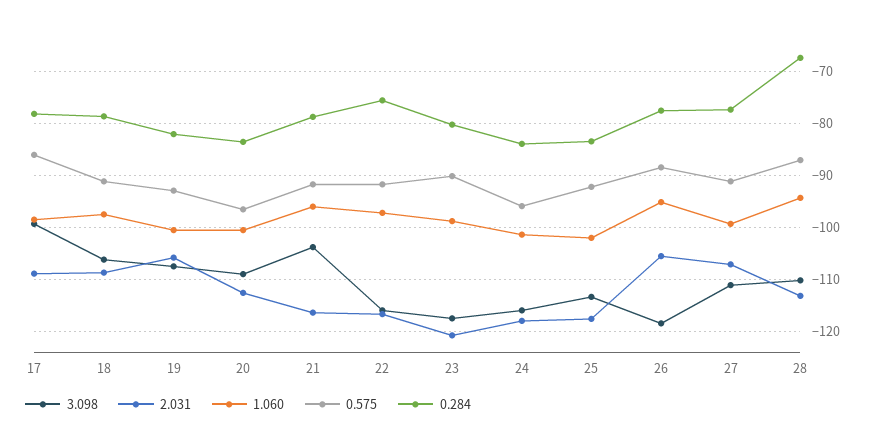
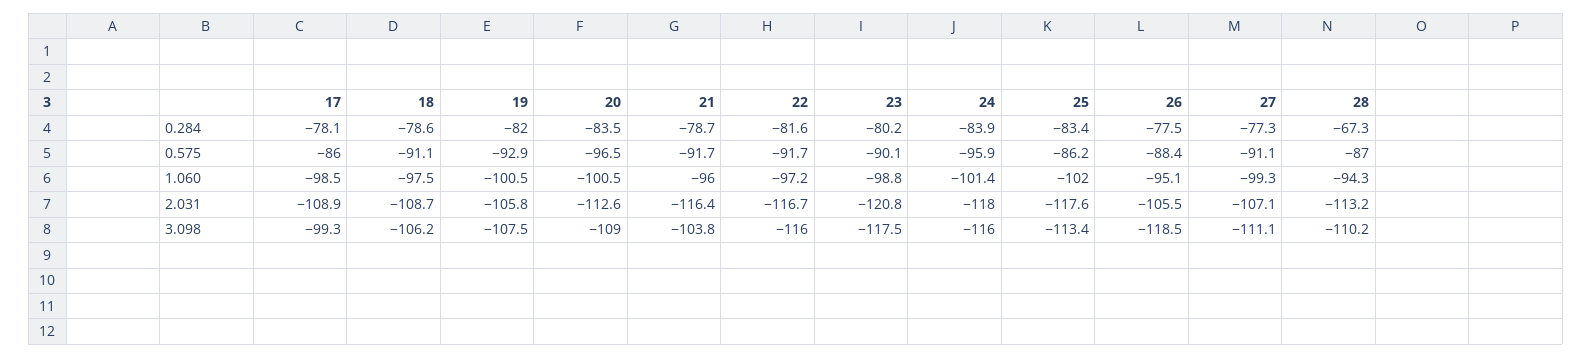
  {
    "3.098": {
      "17": -99.3,
      "18": -106.2,
      "19": -107.5,
      "20": -109,
      "21": -103.8,
      "22": -116,
      "23": -117.5,
      "24": -116,
      "25": -113.4,
      "26": -118.5,
      "27": -111.1,
      "28": -110.2
    },
    "2.031": {
      "17": -108.9,
      "18": -108.7,
      "19": -105.8,
      "20": -112.6,
      "21": -116.4,
      "22": -116.7,
      "23": -120.8,
      "24": -118,
      "25": -117.6,
      "26": -105.5,
      "27": -107.1,
      "28": -113.2
    },
    "1.060": {
      "17": -98.5,
      "18": -97.5,
      "19": -100.5,
      "20": -100.5,
      "21": -96,
      "22": -97.2,
      "23": -98.8,
      "24": -101.4,
      "25": -102,
      "26": -95.1,
      "27": -99.3,
      "28": -94.3
    },
    "0.575": {
      "17": -86,
      "18": -91.1,
      "19": -92.9,
      "20": -96.5,
      "21": -91.7,
      "22": -91.7,
      "23": -90.1,
      "24": -95.9,
-     "25": -92,
+     "25": -86.2,
      "26": -88.4,
      "27": -91.1,
      "28": -87
    },
    "0.284": {
      "17": -78.1,
      "18": -78.6,
      "19": -82,
      "20": -83.5,
      "21": -78.7,
-     "22": -76,
+     "22": -81.6,
      "23": -80.2,
      "24": -83.9,
      "25": -83.4,
      "26": -77.5,
      "27": -77.3,
      "28": -67.3
    }
  }

